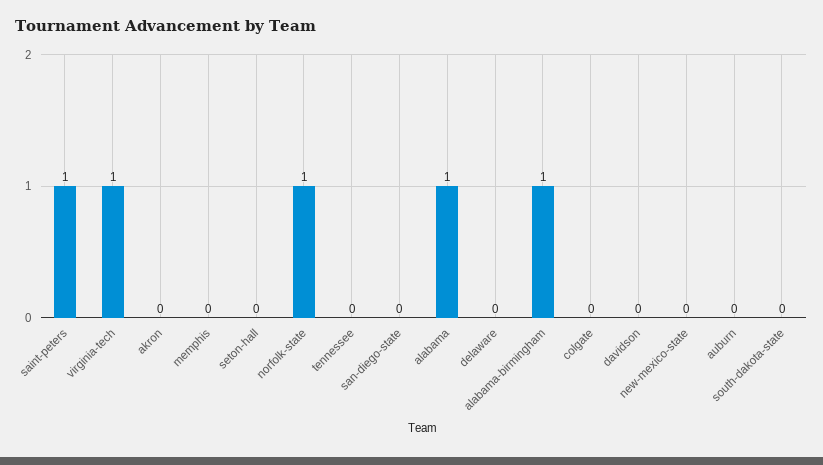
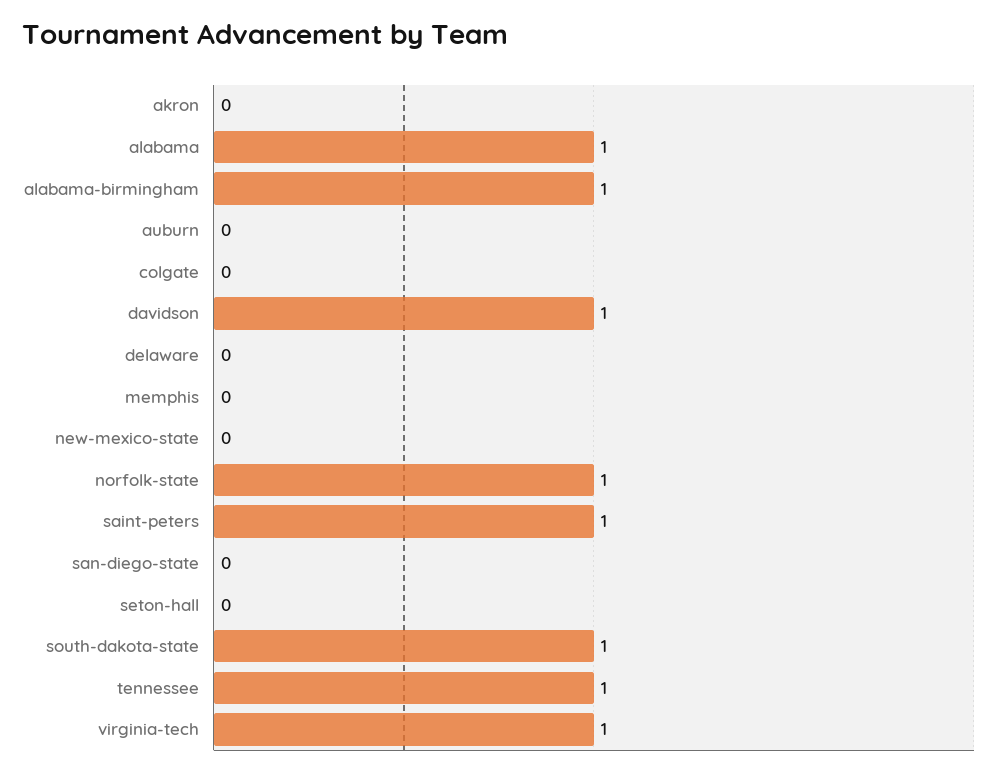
  {
    "saint-peters": 1,
    "virginia-tech": 1,
    "akron": 0,
    "memphis": 0,
    "seton-hall": 0,
    "norfolk-state": 1,
-   "tennessee": 0,
+   "tennessee": 1,
    "san-diego-state": 0,
    "alabama": 1,
    "delaware": 0,
    "alabama-birmingham": 1,
    "colgate": 0,
-   "davidson": 0,
+   "davidson": 1,
    "new-mexico-state": 0,
    "auburn": 0,
-   "south-dakota-state": 0
+   "south-dakota-state": 1
  }

